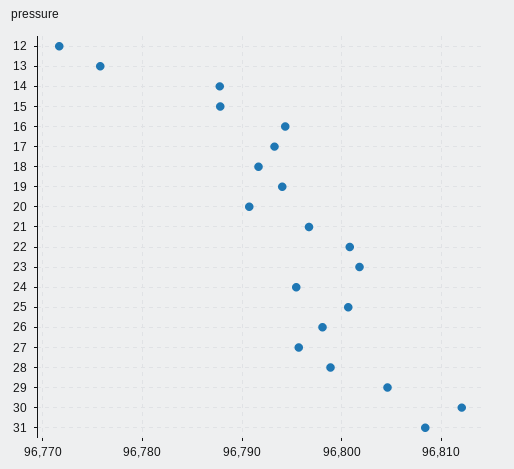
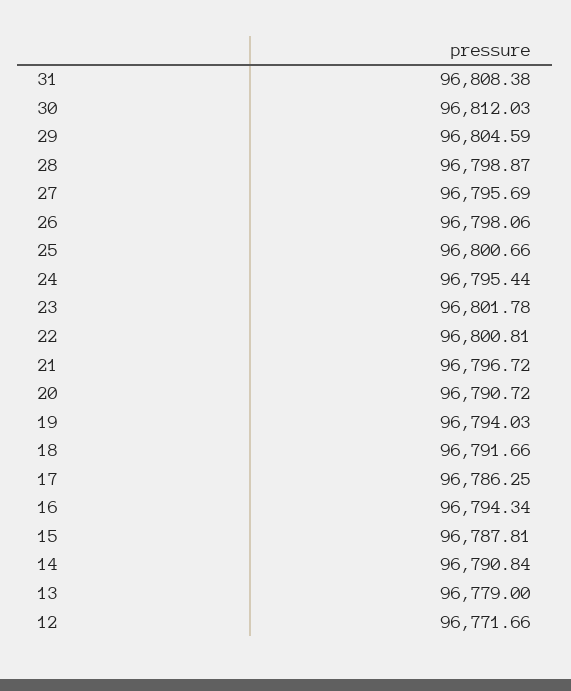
  {
    "12": 96771.66,
-   "13": 96776,
+   "13": 96779,
-   "14": 96788,
+   "14": 96790.84,
    "15": 96787.81,
    "16": 96794.34,
-   "17": 96793,
+   "17": 96786.25,
    "18": 96791.66,
    "19": 96794.03,
    "20": 96790.72,
    "21": 96796.72,
    "22": 96800.81,
    "23": 96801.78,
    "24": 96795.44,
    "25": 96800.66,
    "26": 96798.06,
    "27": 96795.69,
    "28": 96798.87,
    "29": 96804.59,
    "30": 96812.03,
    "31": 96808.38
  }

